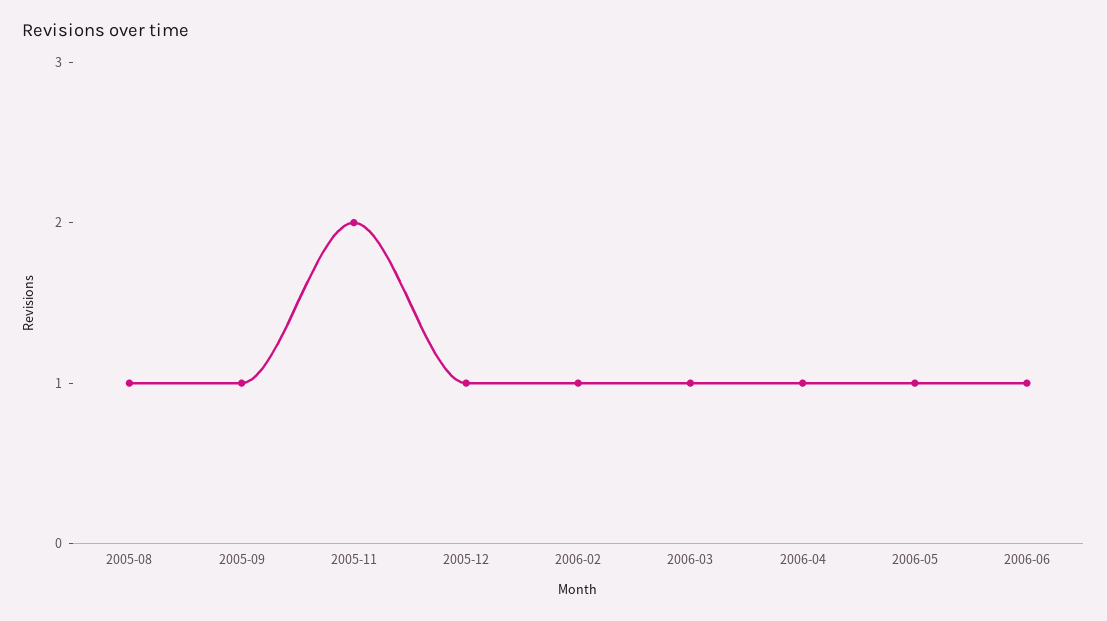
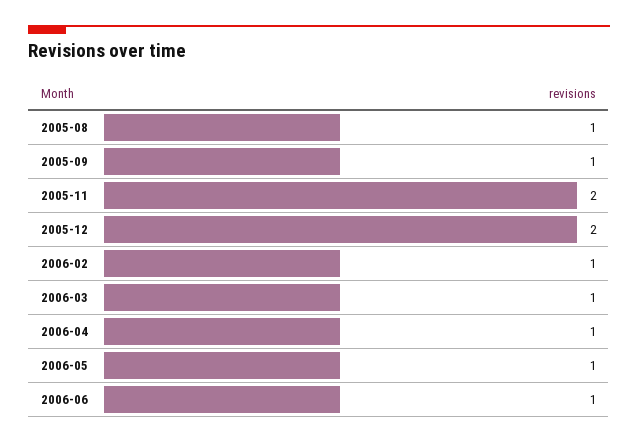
  {
    "2005-08": 1,
    "2005-09": 1,
    "2005-11": 2,
-   "2005-12": 1,
+   "2005-12": 2,
    "2006-02": 1,
    "2006-03": 1,
    "2006-04": 1,
    "2006-05": 1,
    "2006-06": 1
  }

